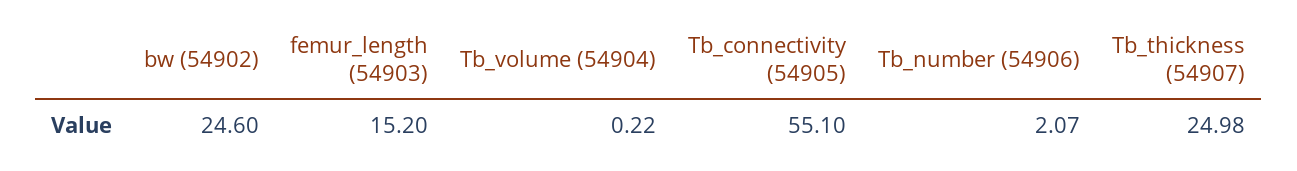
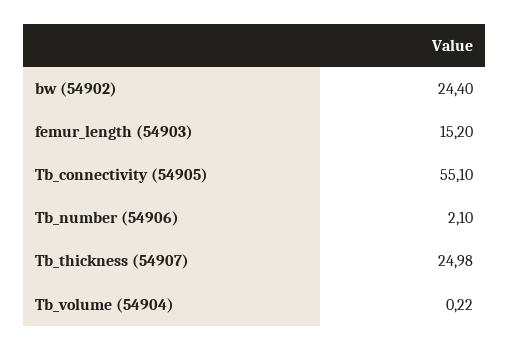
  {
-   "bw (54902)": 24.6,
+   "bw (54902)": 24.4,
    "femur_length (54903)": 15.2,
    "Tb_volume (54904)": 0.22,
    "Tb_connectivity (54905)": 55.1,
-   "Tb_number (54906)": 2.07,
+   "Tb_number (54906)": 2.1,
    "Tb_thickness (54907)": 24.98
  }

